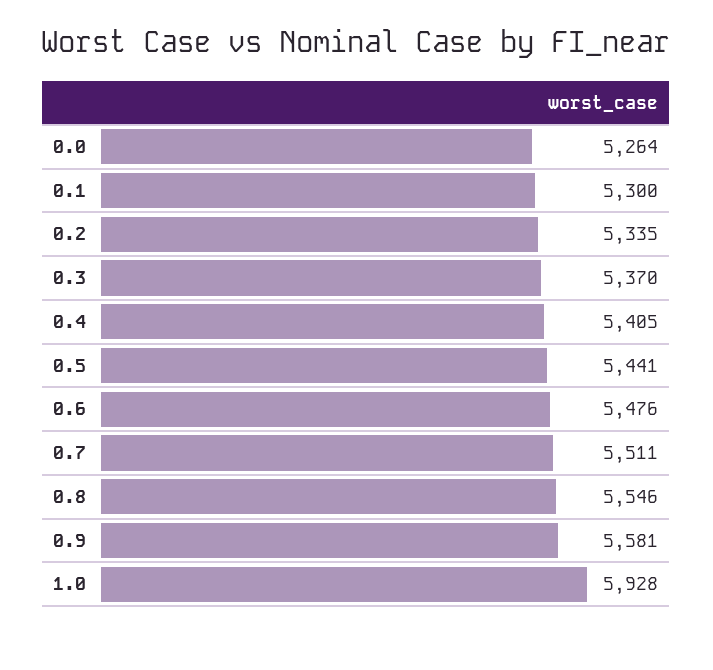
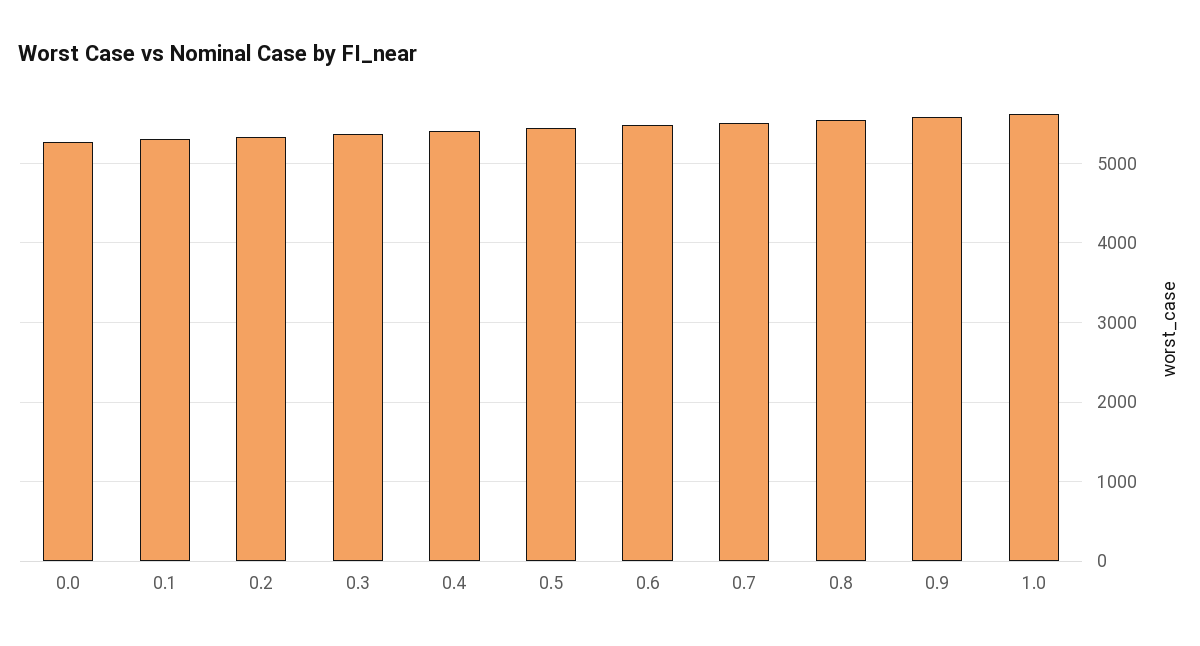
  {
    "0.0": 5264,
    "0.1": 5300,
    "0.2": 5335,
    "0.3": 5370,
    "0.4": 5405,
    "0.5": 5441,
    "0.6": 5476,
    "0.7": 5511,
    "0.8": 5546,
    "0.9": 5581,
-   "1.0": 5928
+   "1.0": 5600
  }

